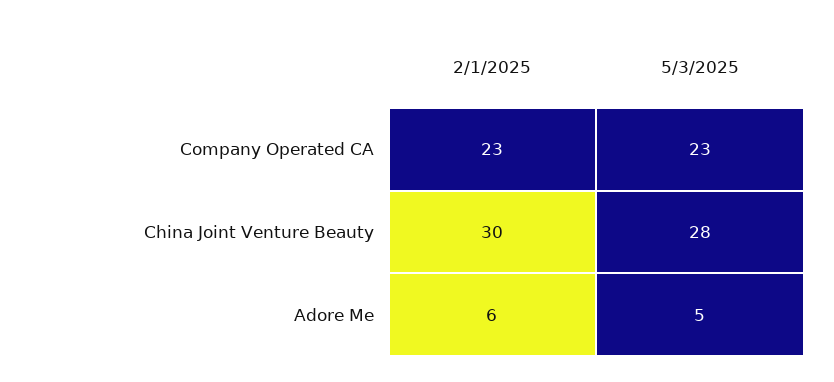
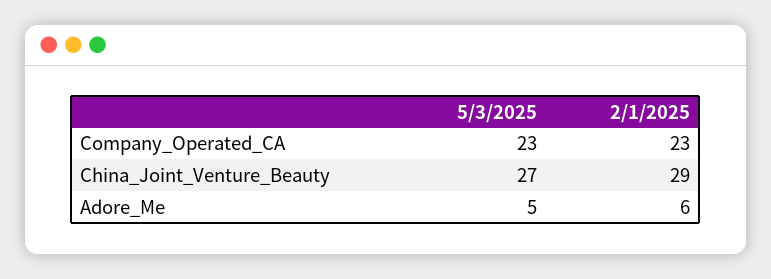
  {
    "2/1/2025": {
      "Company Operated CA": 23,
-     "China Joint Venture Beauty": 30,
+     "China Joint Venture Beauty": 29,
      "Adore Me": 6
    },
    "5/3/2025": {
      "Company Operated CA": 23,
-     "China Joint Venture Beauty": 28,
+     "China Joint Venture Beauty": 27,
      "Adore Me": 5
    }
  }

